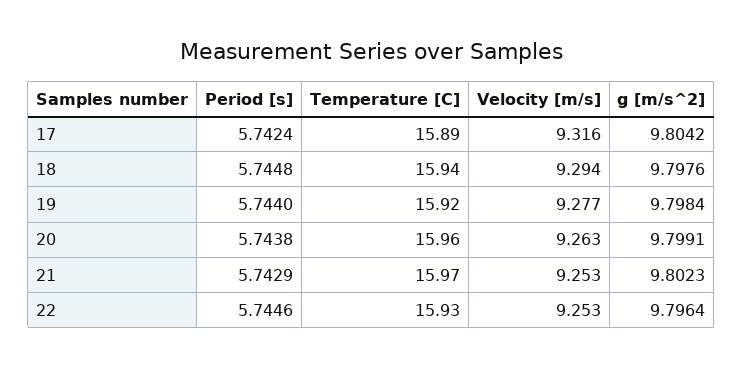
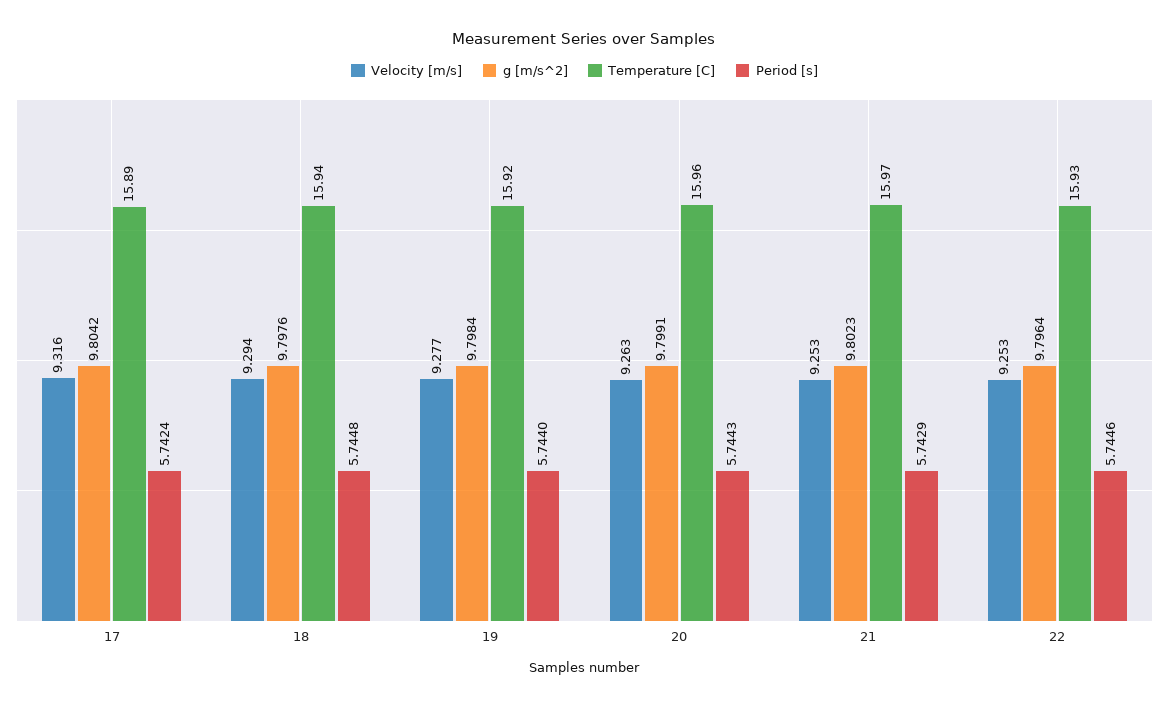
  {
    "Period [s]": {
      "17": 5.7424,
      "18": 5.7448,
      "19": 5.744,
-     "20": 5.7438,
+     "20": 5.7443,
      "21": 5.7429,
      "22": 5.7446
    },
    "Temperature [C]": {
      "17": 15.89,
      "18": 15.94,
      "19": 15.92,
      "20": 15.96,
      "21": 15.97,
      "22": 15.93
    },
    "Velocity [m/s]": {
      "17": 9.316,
      "18": 9.294,
      "19": 9.277,
      "20": 9.263,
      "21": 9.253,
      "22": 9.253
    },
    "g [m/s^2]": {
      "17": 9.8042,
      "18": 9.7976,
      "19": 9.7984,
      "20": 9.7991,
      "21": 9.8023,
      "22": 9.7964
    }
  }

